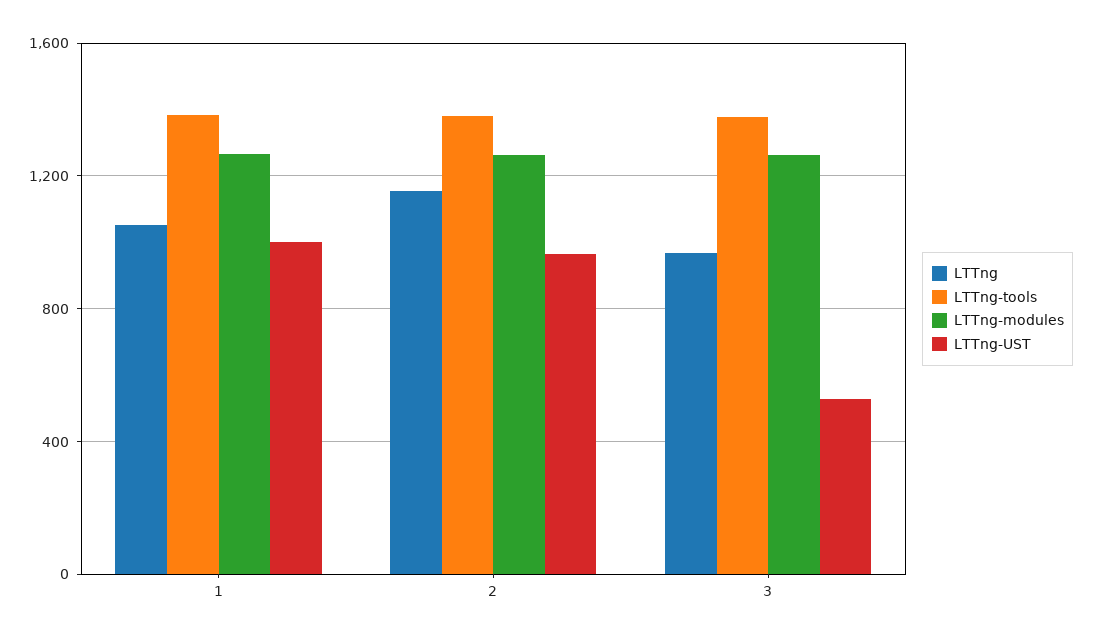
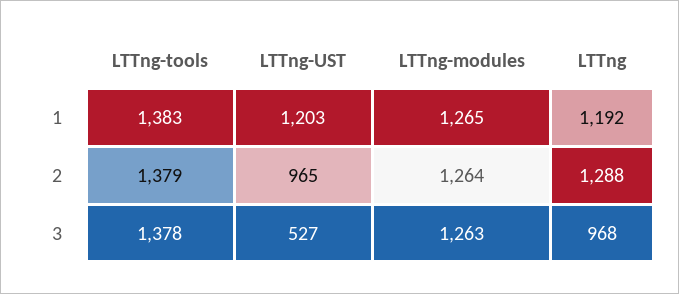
  {
    "LTTng": {
-     "1": 1050,
+     "1": 1192,
-     "2": 1150,
+     "2": 1288,
      "3": 968
    },
    "LTTng-tools": {
      "1": 1383,
      "2": 1379,
      "3": 1378
    },
    "LTTng-modules": {
      "1": 1265,
      "2": 1264,
      "3": 1263
    },
    "LTTng-UST": {
-     "1": 1000,
+     "1": 1203,
      "2": 965,
      "3": 527
    }
  }

